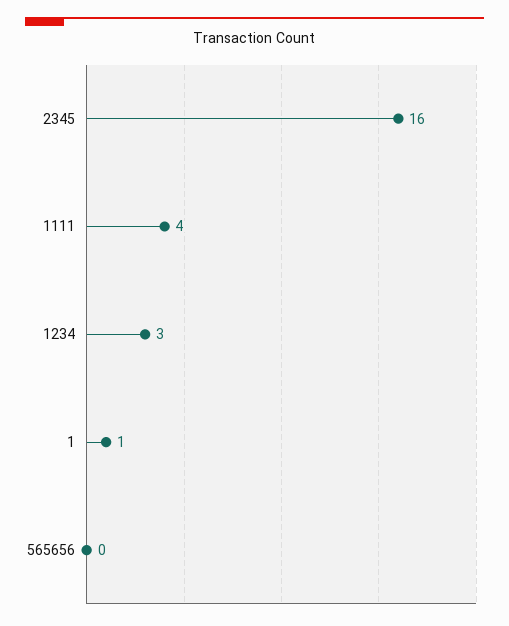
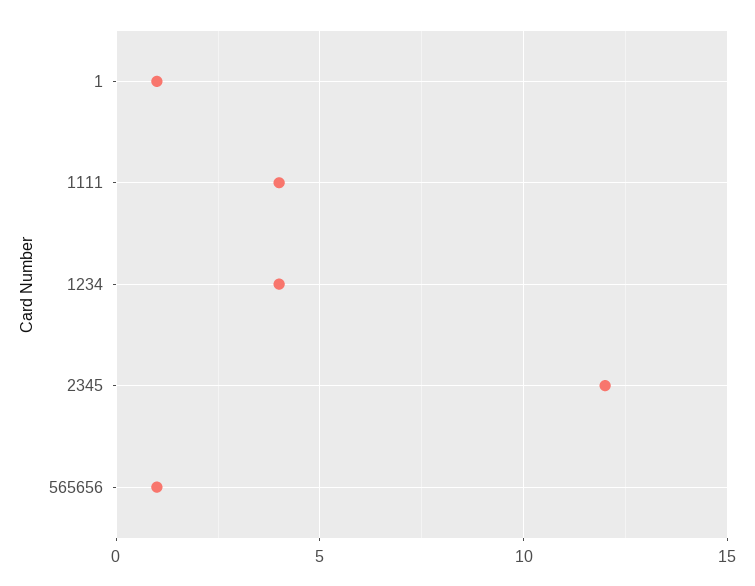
  {
-   "2345": 16,
+   "2345": 12,
    "1111": 4,
-   "1234": 3,
+   "1234": 4,
    "1": 1,
-   "565656": 0
+   "565656": 1
  }

